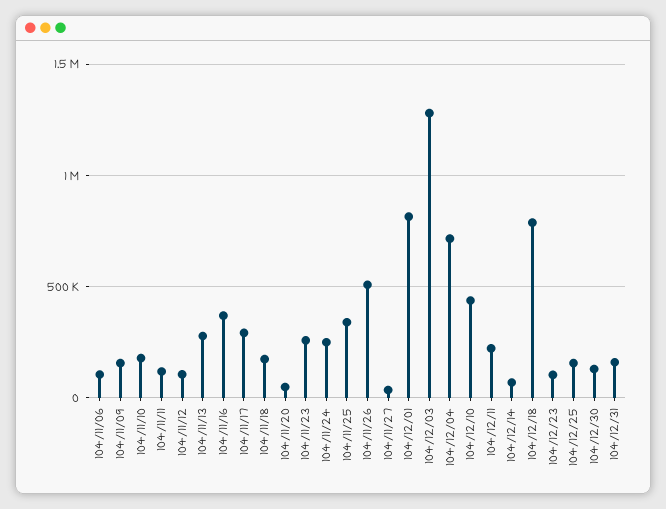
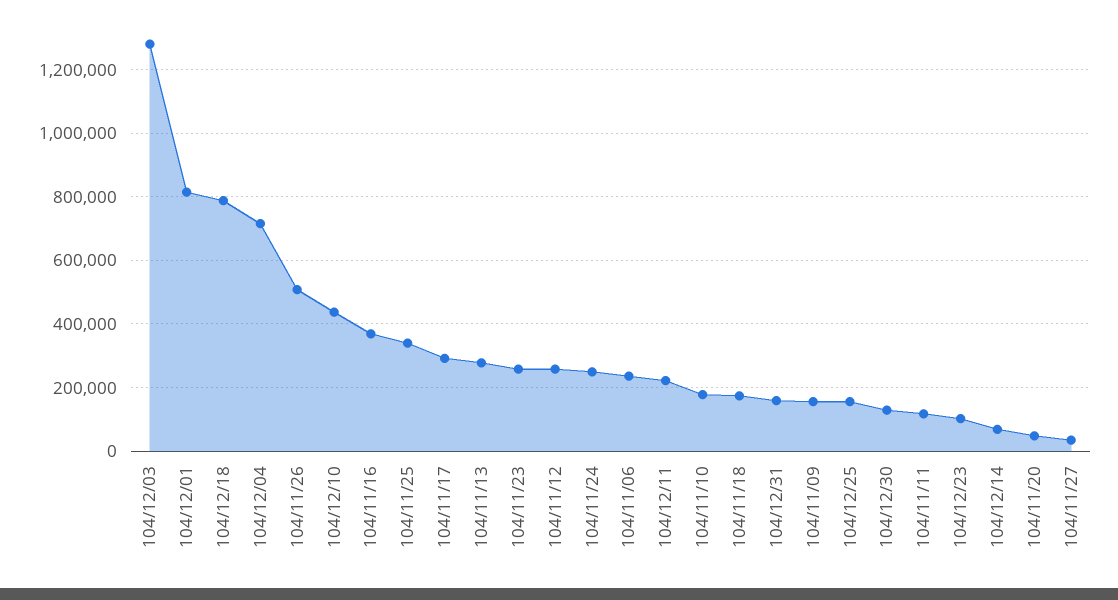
  {
-   "104/11/06": 100000,
+   "104/11/06": 240000,
    "104/11/09": 160000,
    "104/11/10": 180000,
    "104/11/11": 120000,
-   "104/11/12": 100000,
+   "104/11/12": 260000,
    "104/11/13": 280000,
    "104/11/16": 360000,
    "104/11/17": 300000,
    "104/11/18": 180000,
    "104/11/20": 40000,
    "104/11/23": 260000,
    "104/11/24": 240000,
    "104/11/25": 340000,
    "104/11/26": 500000,
    "104/11/27": 40000,
    "104/12/01": 820000,
    "104/12/03": 1280000,
    "104/12/04": 720000,
    "104/12/10": 440000,
    "104/12/11": 220000,
    "104/12/14": 60000,
    "104/12/18": 780000,
    "104/12/23": 100000,
    "104/12/25": 160000,
    "104/12/30": 120000,
    "104/12/31": 160000
  }

